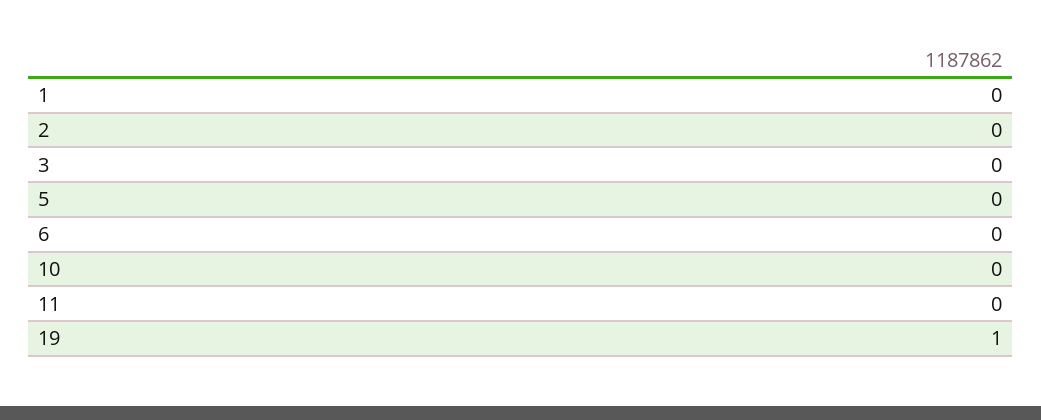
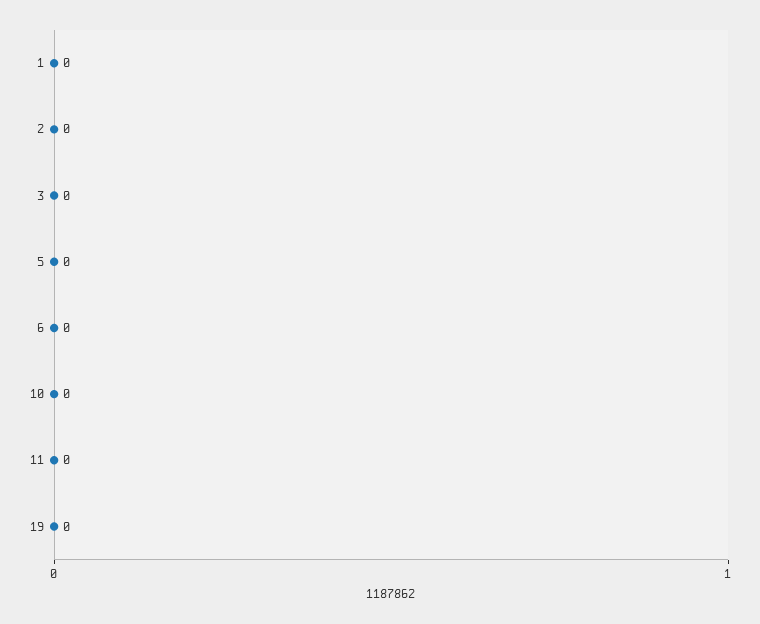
  {
    "1": 0,
    "2": 0,
    "3": 0,
    "5": 0,
    "6": 0,
    "10": 0,
    "11": 0,
-   "19": 1
+   "19": 0
  }

